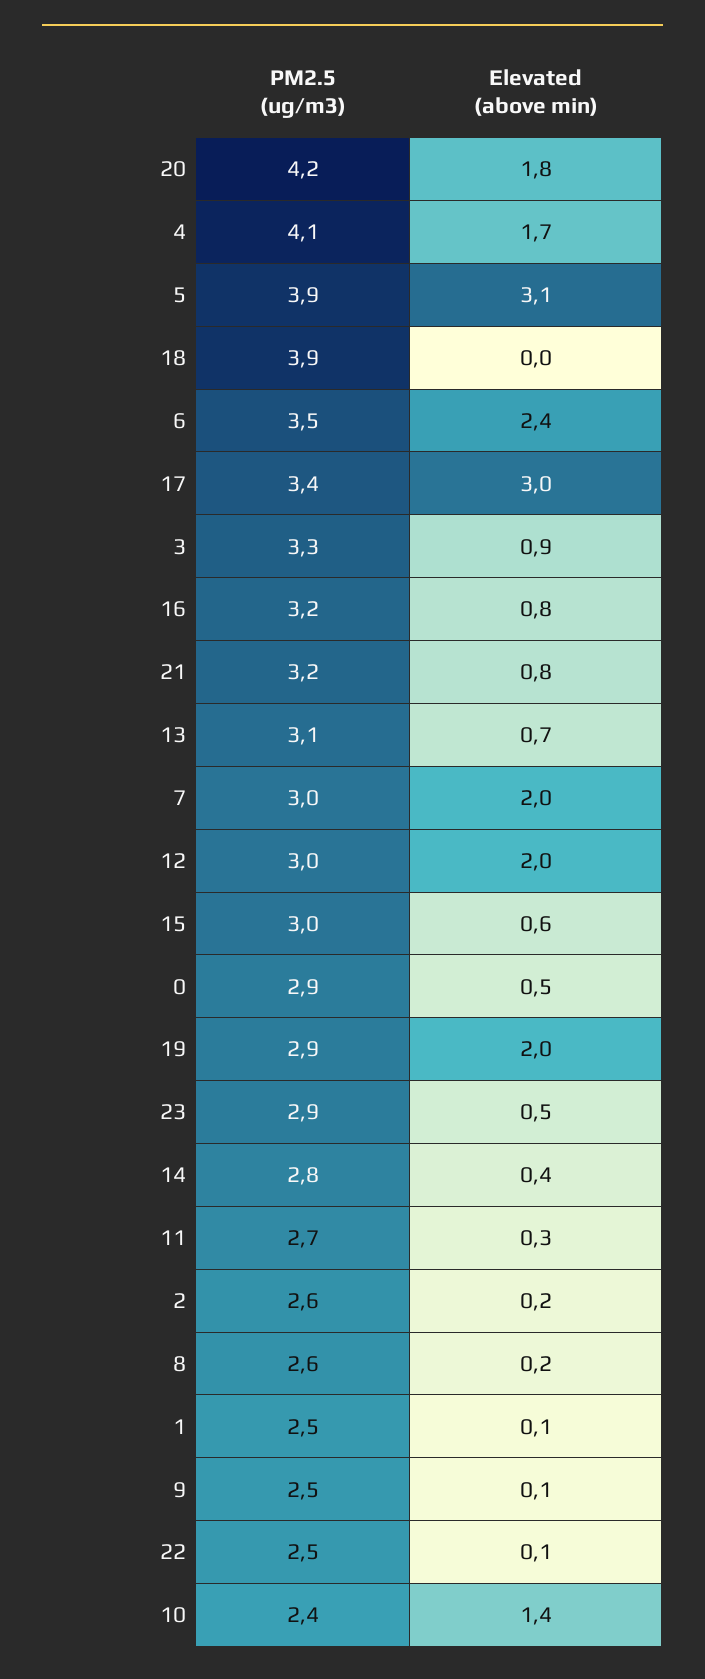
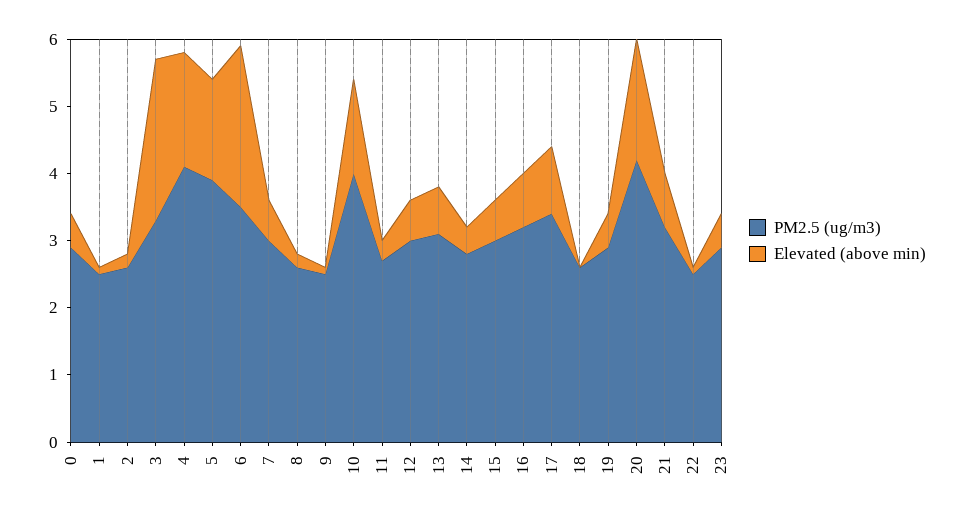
  {
    "PM2.5 (ug/m3)": {
      "20": 4.2,
      "4": 4.1,
      "5": 3.9,
-     "18": 3.9,
+     "18": 2.5,
      "6": 3.5,
      "17": 3.4,
      "3": 3.3,
      "16": 3.2,
      "21": 3.2,
      "13": 3.1,
      "7": 3,
      "12": 3,
      "15": 3,
      "0": 2.9,
      "19": 2.9,
      "23": 2.9,
      "14": 2.8,
      "11": 2.7,
      "2": 2.6,
      "8": 2.6,
      "1": 2.5,
      "9": 2.5,
      "22": 2.5,
-     "10": 2.4
+     "10": 4
    },
    "Elevated (above min)": {
      "20": 1.8,
      "4": 1.7,
-     "5": 3.1,
+     "5": 1.5,
      "18": 0,
      "6": 2.4,
-     "17": 3,
+     "17": 1,
-     "3": 0.9,
+     "3": 2.5,
      "16": 0.8,
      "21": 0.8,
      "13": 0.7,
-     "7": 2,
+     "7": 0.5,
-     "12": 2,
+     "12": 0.5,
      "15": 0.6,
      "0": 0.5,
-     "19": 2,
+     "19": 0.5,
      "23": 0.5,
      "14": 0.4,
      "11": 0.3,
      "2": 0.2,
      "8": 0.2,
      "1": 0.1,
      "9": 0.1,
      "22": 0.1,
      "10": 1.4
    }
  }

